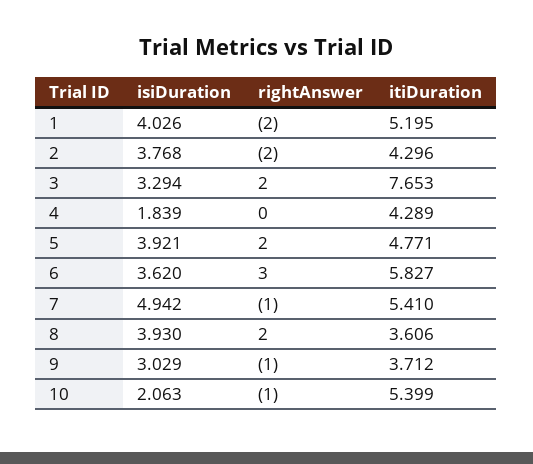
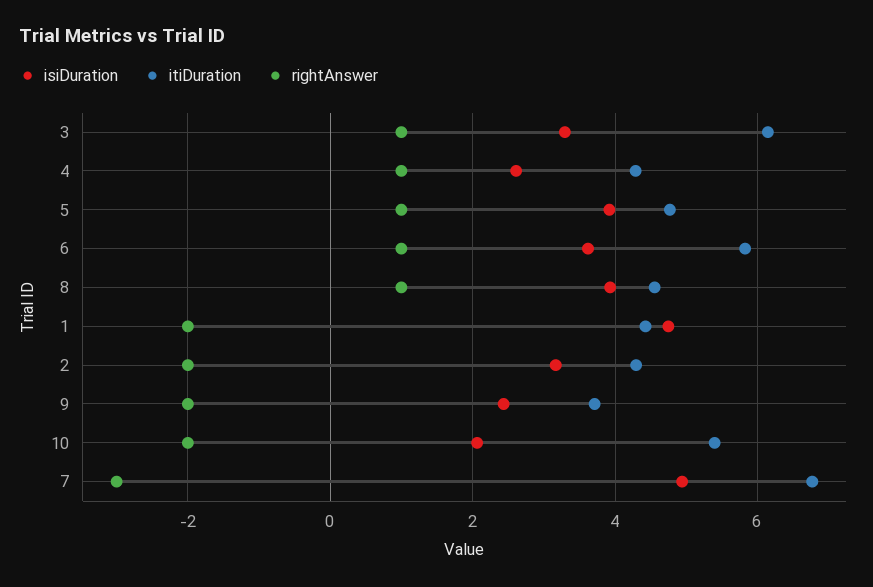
  {
    "isiDuration": {
-     "1": 4.026,
+     "1": 4.8,
-     "2": 3.768,
+     "2": 3.2,
      "3": 3.294,
-     "4": 1.839,
+     "4": 2.6,
      "5": 3.921,
      "6": 3.62,
      "7": 4.942,
      "8": 3.93,
-     "9": 3.029,
+     "9": 2.4,
      "10": 2.063
    },
    "rightAnswer": {
      "1": -2,
      "2": -2,
-     "3": 2,
+     "3": 1,
-     "4": 0,
+     "4": 1,
-     "5": 2,
+     "5": 1,
-     "6": 3,
+     "6": 1,
-     "7": -1,
+     "7": -3,
-     "8": 2,
+     "8": 1,
-     "9": -1,
+     "9": -2,
-     "10": -1
+     "10": -2
    },
    "itiDuration": {
-     "1": 5.195,
+     "1": 4.4,
      "2": 4.296,
-     "3": 7.653,
+     "3": 6.2,
      "4": 4.289,
      "5": 4.771,
      "6": 5.827,
-     "7": 5.41,
+     "7": 6.8,
-     "8": 3.606,
+     "8": 4.6,
      "9": 3.712,
      "10": 5.399
    }
  }

